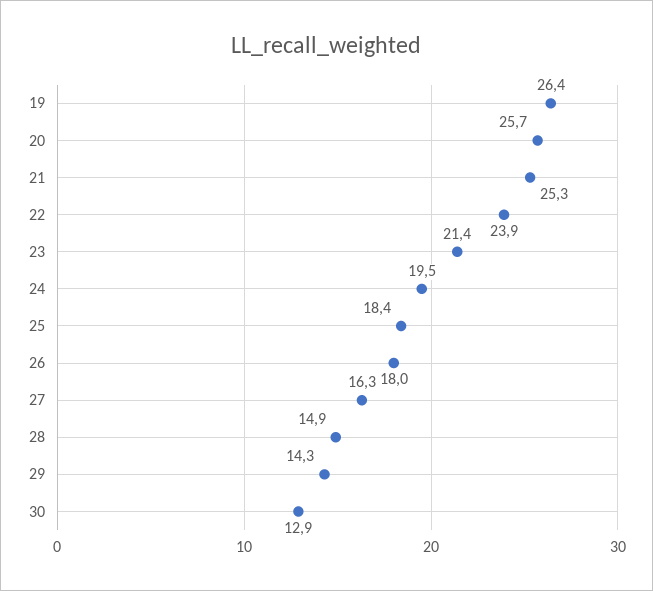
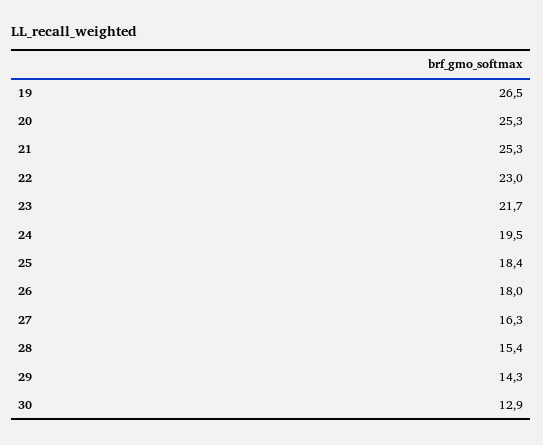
  {
-   "19": 26.4,
+   "19": 26.5,
-   "20": 25.7,
+   "20": 25.3,
    "21": 25.3,
-   "22": 23.9,
+   "22": 23,
-   "23": 21.4,
+   "23": 21.7,
    "24": 19.5,
    "25": 18.4,
    "26": 18,
    "27": 16.3,
-   "28": 14.9,
+   "28": 15.4,
    "29": 14.3,
    "30": 12.9
  }

